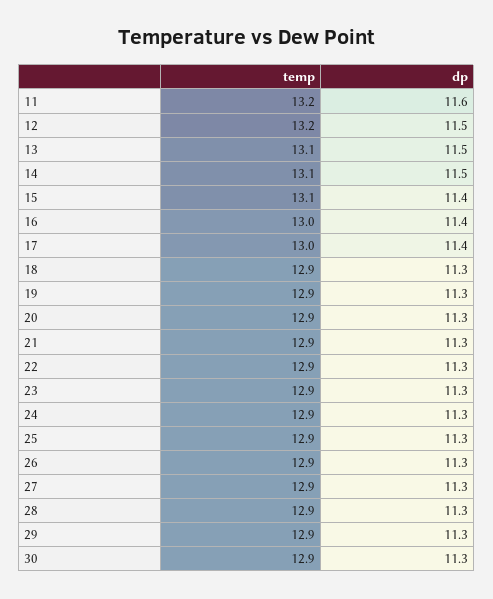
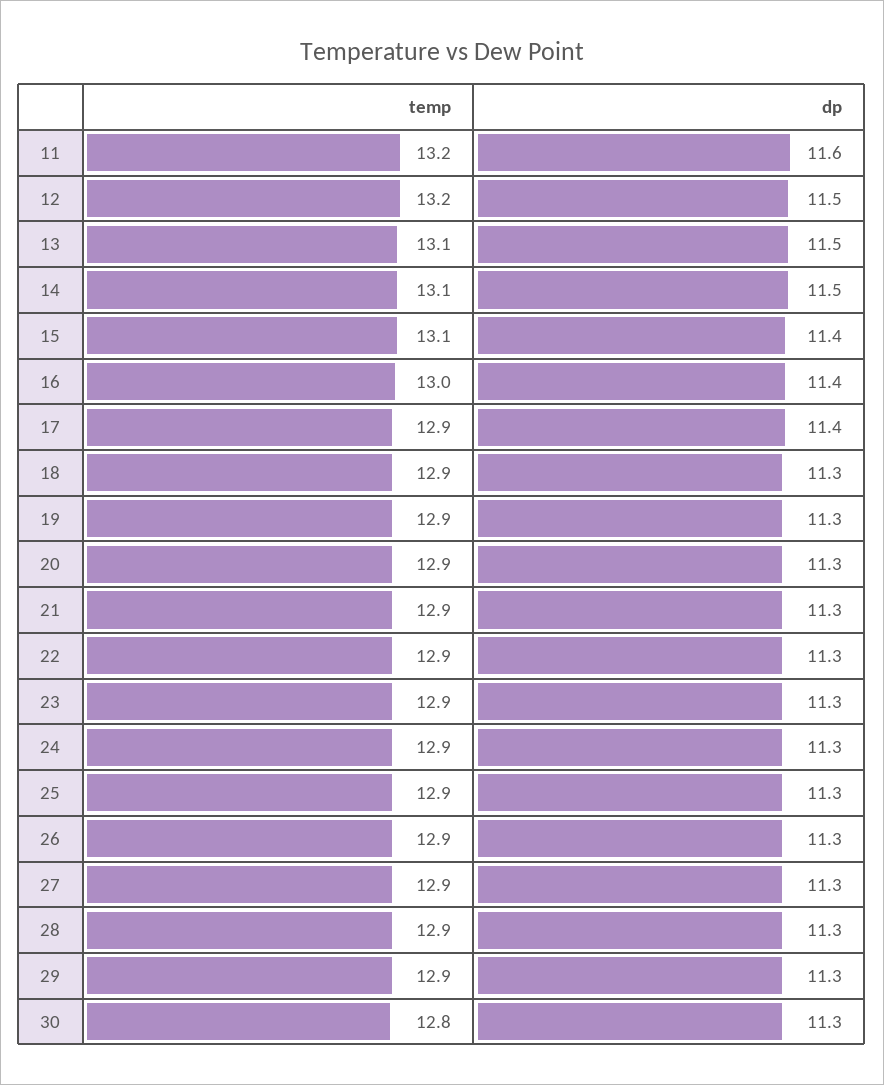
  {
    "temp": {
      "11": 13.2,
      "12": 13.2,
      "13": 13.1,
      "14": 13.1,
      "15": 13.1,
      "16": 13,
-     "17": 13,
+     "17": 12.9,
      "18": 12.9,
      "19": 12.9,
      "20": 12.9,
      "21": 12.9,
      "22": 12.9,
      "23": 12.9,
      "24": 12.9,
      "25": 12.9,
      "26": 12.9,
      "27": 12.9,
      "28": 12.9,
      "29": 12.9,
-     "30": 12.9
+     "30": 12.8
    },
    "dp": {
      "11": 11.6,
      "12": 11.5,
      "13": 11.5,
      "14": 11.5,
      "15": 11.4,
      "16": 11.4,
      "17": 11.4,
      "18": 11.3,
      "19": 11.3,
      "20": 11.3,
      "21": 11.3,
      "22": 11.3,
      "23": 11.3,
      "24": 11.3,
      "25": 11.3,
      "26": 11.3,
      "27": 11.3,
      "28": 11.3,
      "29": 11.3,
      "30": 11.3
    }
  }

